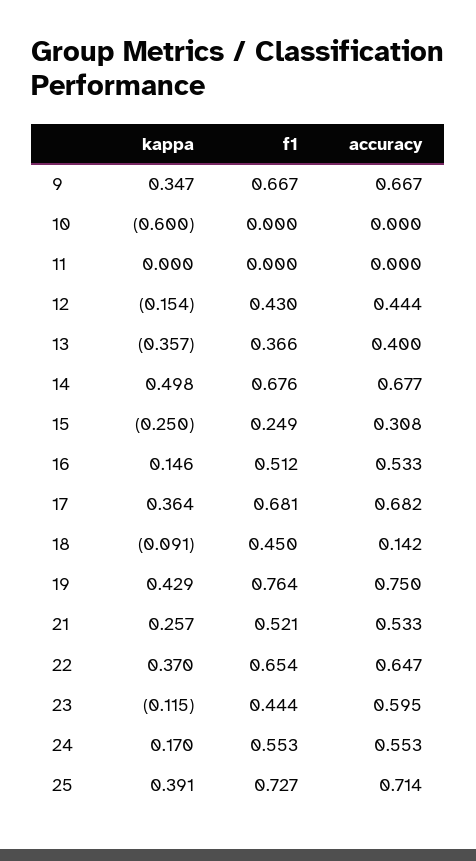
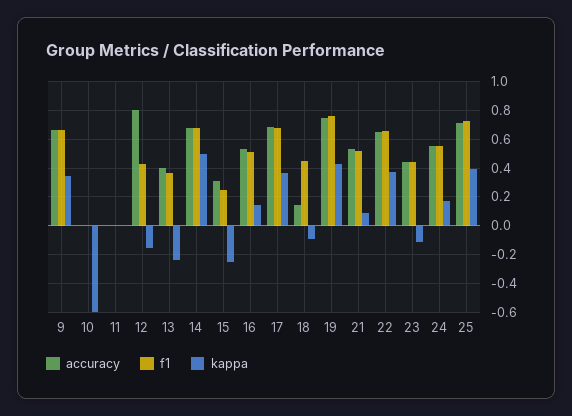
  {
    "kappa": {
      "9": 0.347,
      "10": -0.6,
      "11": 0,
      "12": -0.154,
-     "13": -0.357,
+     "13": -0.25,
      "14": 0.498,
      "15": -0.25,
      "16": 0.146,
      "17": 0.364,
      "18": -0.091,
      "19": 0.429,
-     "21": 0.257,
+     "21": 0.1,
      "22": 0.37,
      "23": -0.115,
      "24": 0.17,
      "25": 0.391
    },
    "f1": {
      "9": 0.667,
      "10": 0,
      "11": 0,
      "12": 0.43,
      "13": 0.366,
      "14": 0.676,
      "15": 0.249,
      "16": 0.512,
      "17": 0.681,
      "18": 0.45,
      "19": 0.764,
      "21": 0.521,
      "22": 0.654,
      "23": 0.444,
      "24": 0.553,
      "25": 0.727
    },
    "accuracy": {
      "9": 0.667,
      "10": 0,
      "11": 0,
-     "12": 0.444,
+     "12": 0.8,
      "13": 0.4,
      "14": 0.677,
      "15": 0.308,
      "16": 0.533,
      "17": 0.682,
      "18": 0.142,
      "19": 0.75,
      "21": 0.533,
      "22": 0.647,
-     "23": 0.595,
+     "23": 0.45,
      "24": 0.553,
      "25": 0.714
    }
  }

